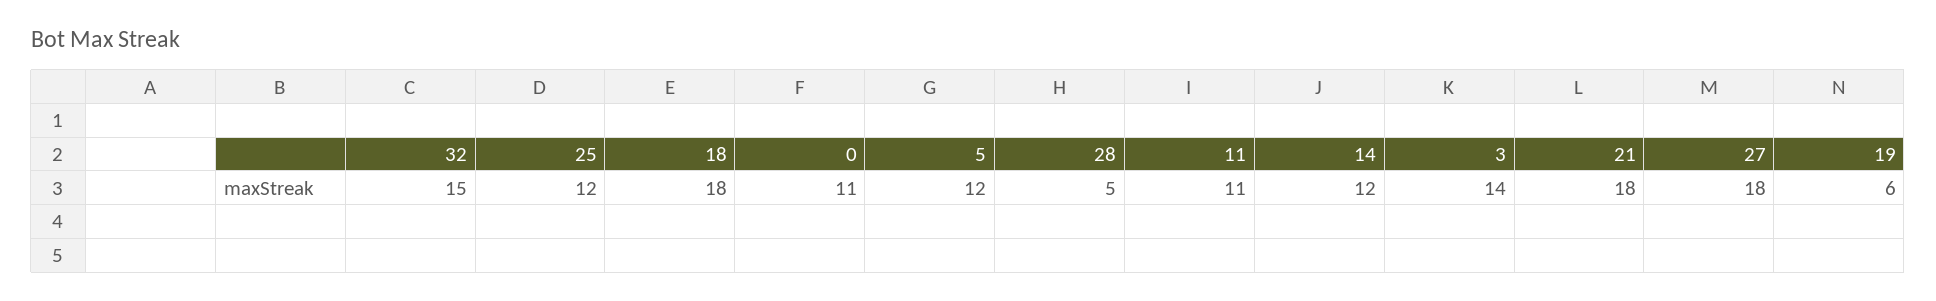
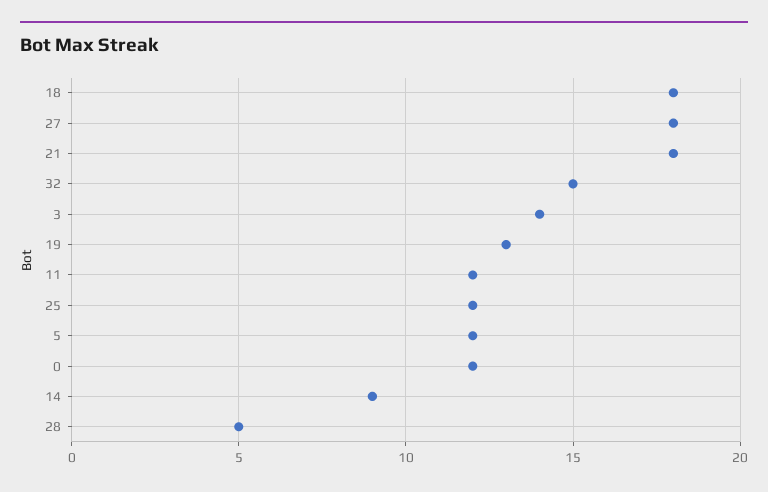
  {
    "32": 15,
    "25": 12,
    "18": 18,
-   "0": 11,
+   "0": 12,
    "5": 12,
    "28": 5,
-   "11": 11,
+   "11": 12,
-   "14": 12,
+   "14": 9,
    "3": 14,
    "21": 18,
    "27": 18,
-   "19": 6
+   "19": 13
  }

